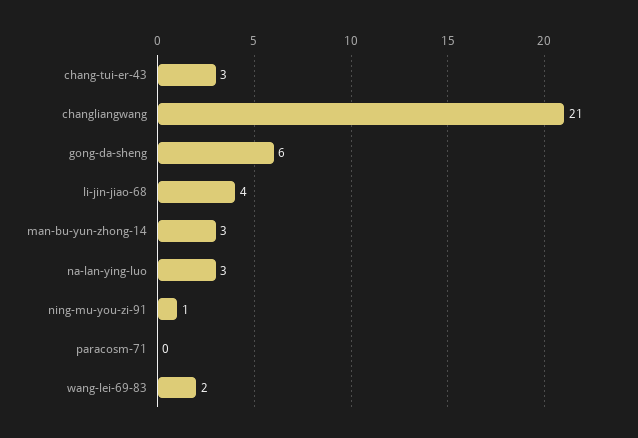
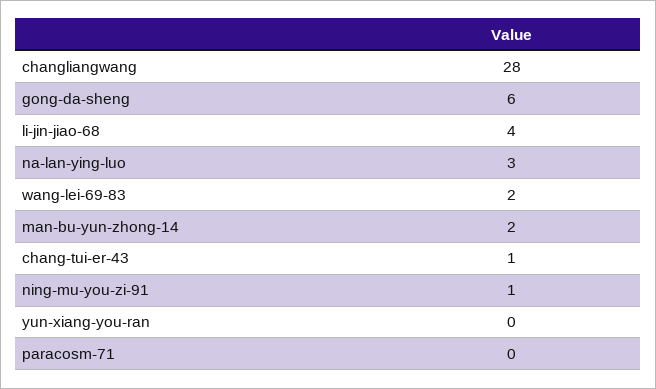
  {
-   "chang-tui-er-43": 3,
+   "chang-tui-er-43": 1,
-   "changliangwang": 21,
+   "changliangwang": 28,
    "gong-da-sheng": 6,
    "li-jin-jiao-68": 4,
-   "man-bu-yun-zhong-14": 3,
+   "man-bu-yun-zhong-14": 2,
    "na-lan-ying-luo": 3,
    "ning-mu-you-zi-91": 1,
    "paracosm-71": 0,
-   "wang-lei-69-83": 2
+   "wang-lei-69-83": 2,
+   "yun-xiang-you-ran": 0
  }

